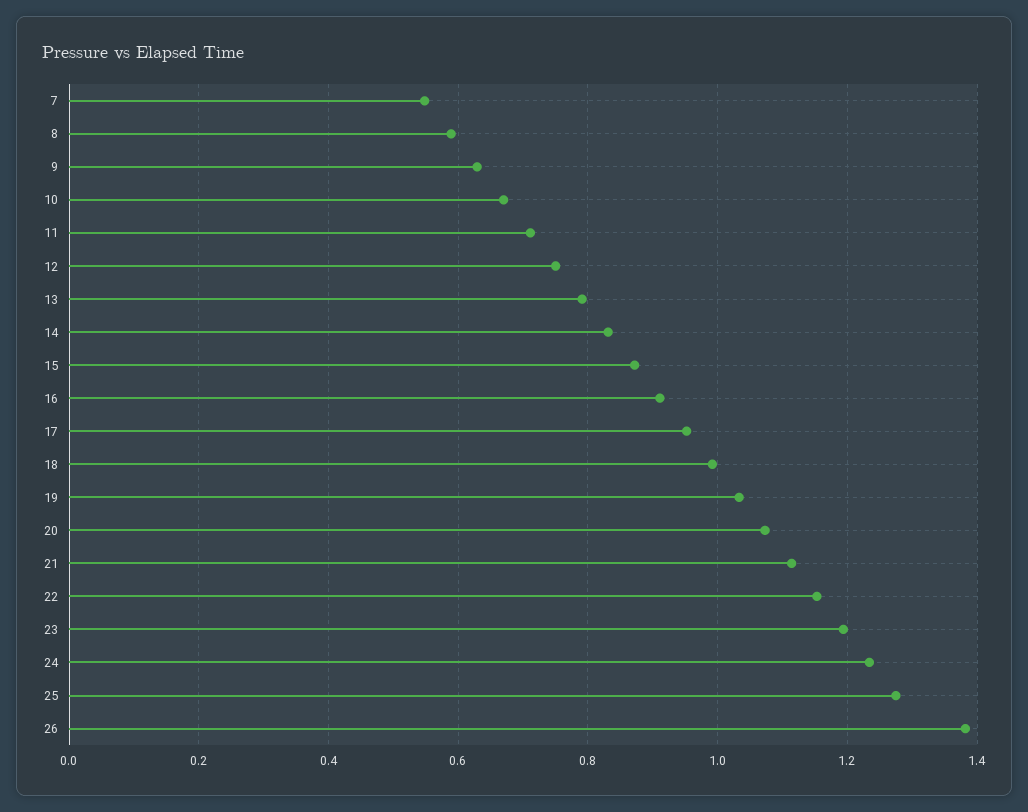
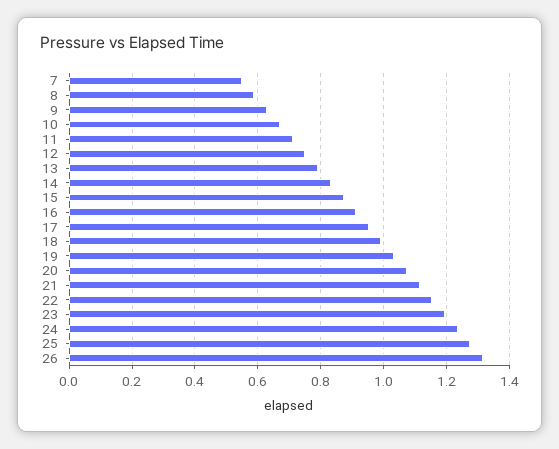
  {
    "7": 0.54,
    "8": 0.58,
    "9": 0.62,
    "10": 0.68,
    "11": 0.72,
    "12": 0.76,
    "13": 0.8,
    "14": 0.84,
    "15": 0.88,
    "16": 0.92,
    "17": 0.96,
    "18": 1,
    "19": 1.04,
    "20": 1.08,
    "21": 1.12,
    "22": 1.16,
    "23": 1.2,
    "24": 1.24,
    "25": 1.28,
-   "26": 1.38
+   "26": 1.32
  }

